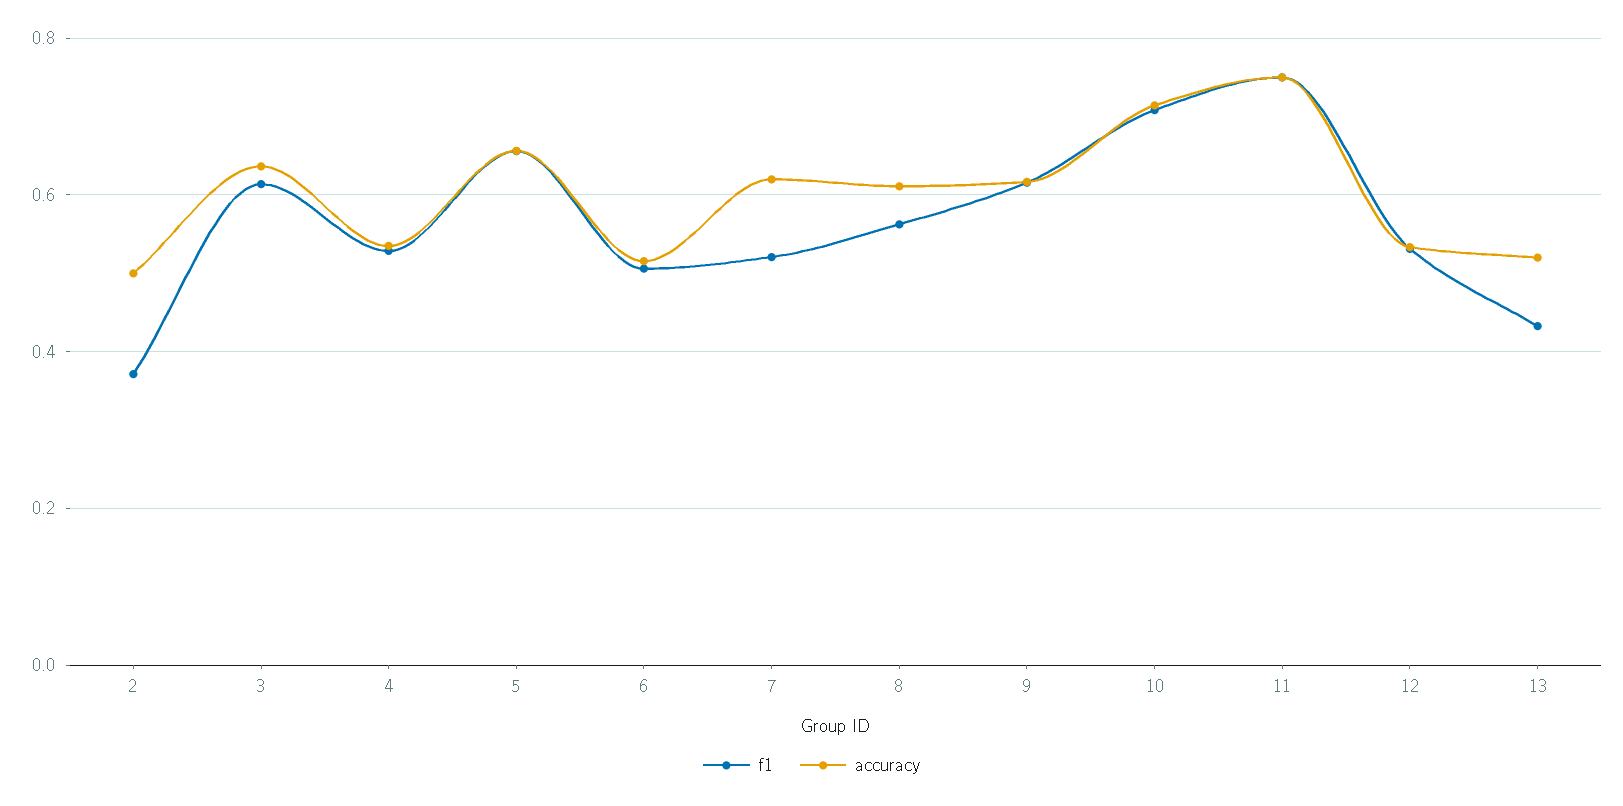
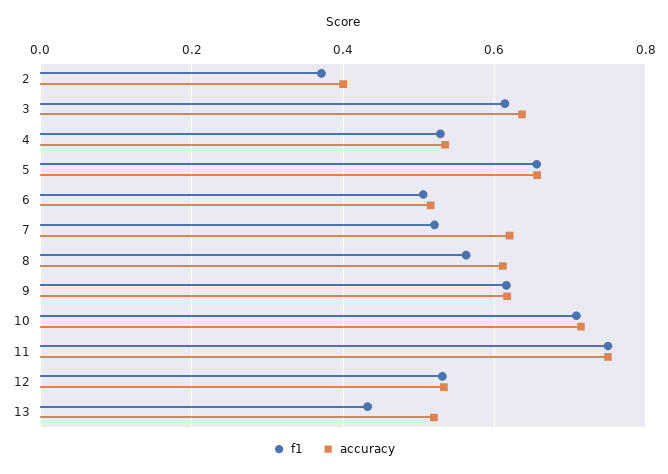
  {
    "f1": {
      "2": 0.38,
      "3": 0.62,
      "4": 0.52,
      "5": 0.66,
      "6": 0.5,
      "7": 0.52,
      "8": 0.56,
      "9": 0.62,
      "10": 0.7,
      "11": 0.76,
      "12": 0.54,
      "13": 0.44
    },
    "accuracy": {
-     "2": 0.5,
+     "2": 0.4,
      "3": 0.64,
      "4": 0.54,
      "5": 0.66,
      "6": 0.52,
      "7": 0.62,
      "8": 0.62,
      "9": 0.62,
      "10": 0.72,
      "11": 0.76,
      "12": 0.54,
      "13": 0.52
    }
  }

